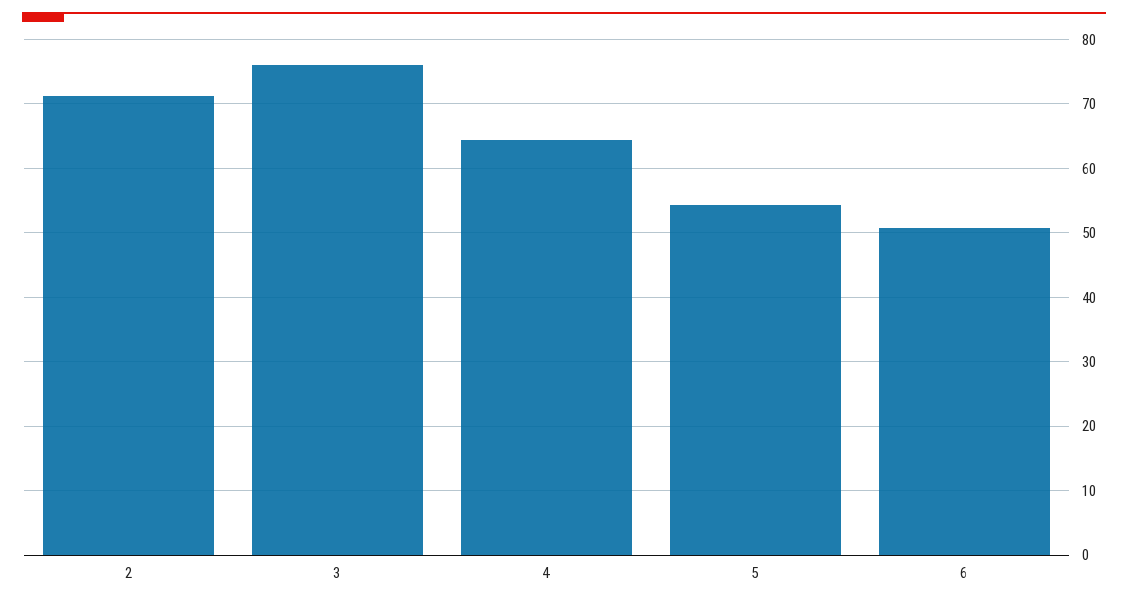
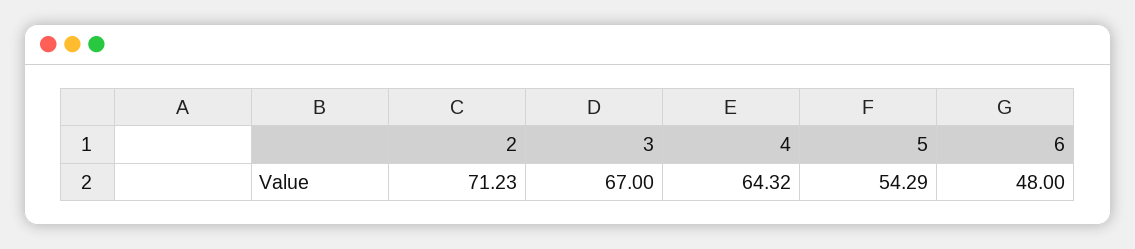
  {
    "2": 71.23,
-   "3": 76,
+   "3": 67,
    "4": 64.32,
    "5": 54.29,
-   "6": 51
+   "6": 48
  }

